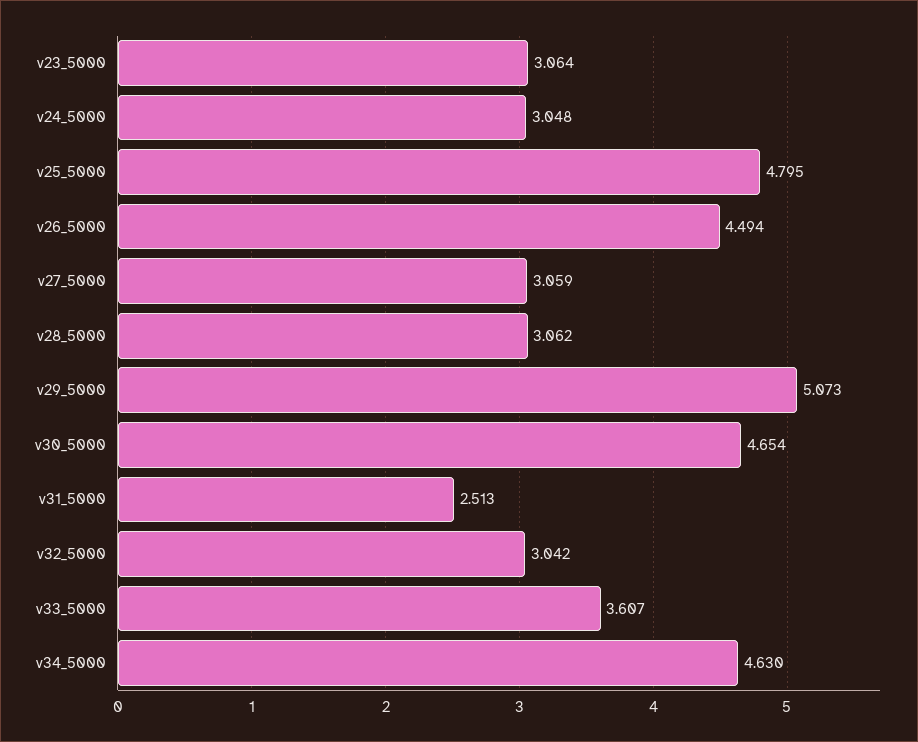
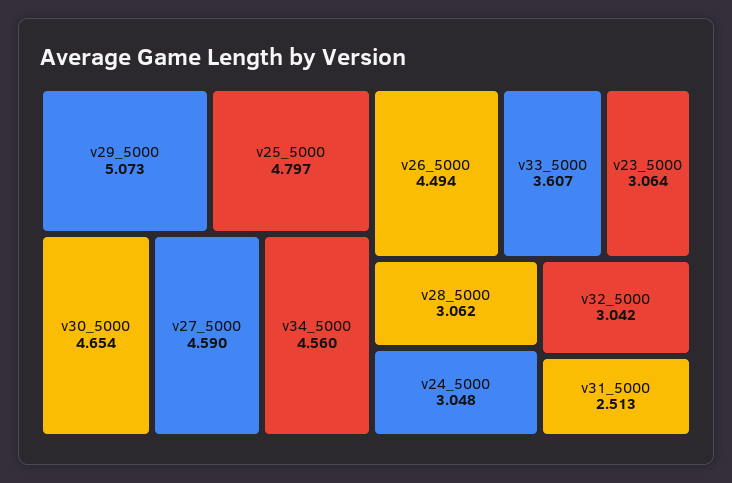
  {
    "v23_5000": 3.064,
    "v24_5000": 3.048,
-   "v25_5000": 4.795,
+   "v25_5000": 4.797,
    "v26_5000": 4.494,
-   "v27_5000": 3.059,
+   "v27_5000": 4.59,
    "v28_5000": 3.062,
    "v29_5000": 5.073,
    "v30_5000": 4.654,
    "v31_5000": 2.513,
    "v32_5000": 3.042,
    "v33_5000": 3.607,
-   "v34_5000": 4.63
+   "v34_5000": 4.56
  }

